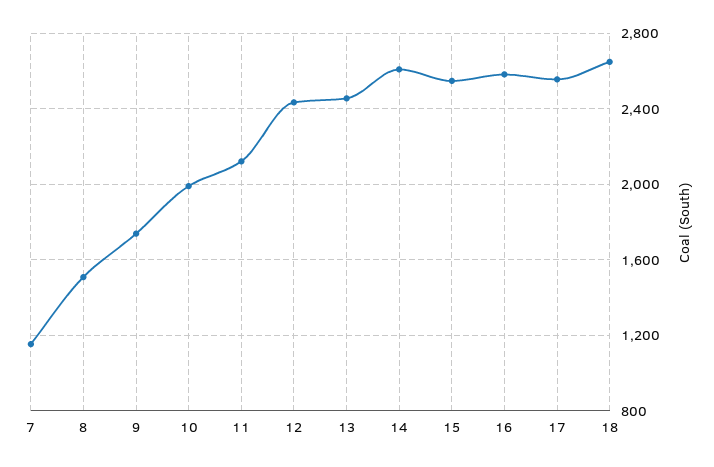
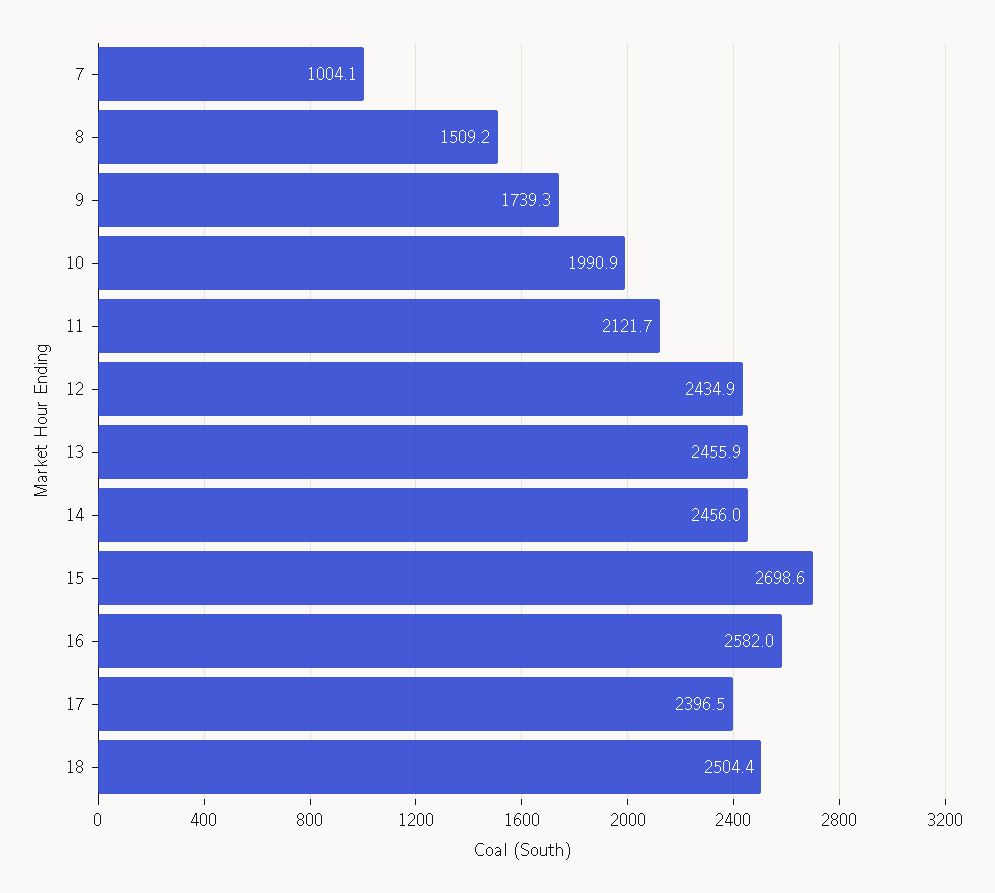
  {
-   "7": 1150,
+   "7": 1004.1,
    "8": 1509.2,
    "9": 1739.3,
    "10": 1990.9,
    "11": 2121.7,
    "12": 2434.9,
    "13": 2455.9,
-   "14": 2600,
+   "14": 2456,
-   "15": 2550,
+   "15": 2698.6,
    "16": 2582,
-   "17": 2550,
+   "17": 2396.5,
-   "18": 2650
+   "18": 2504.4
  }

